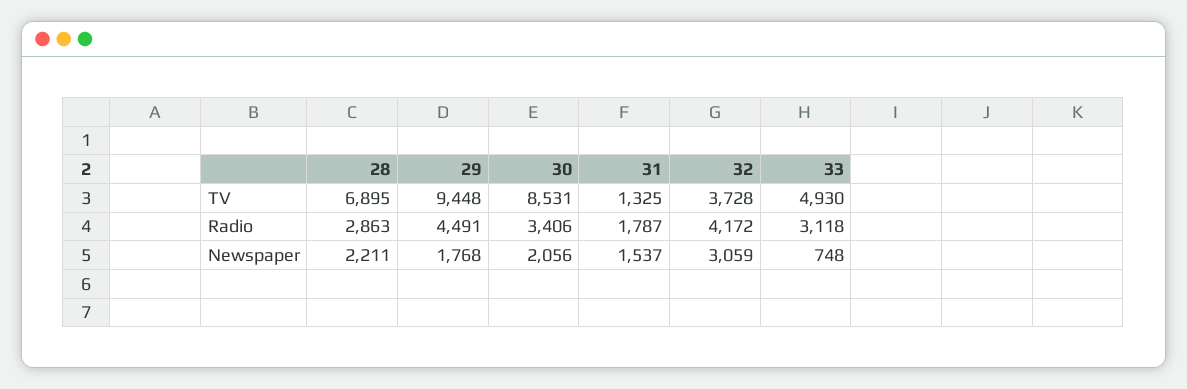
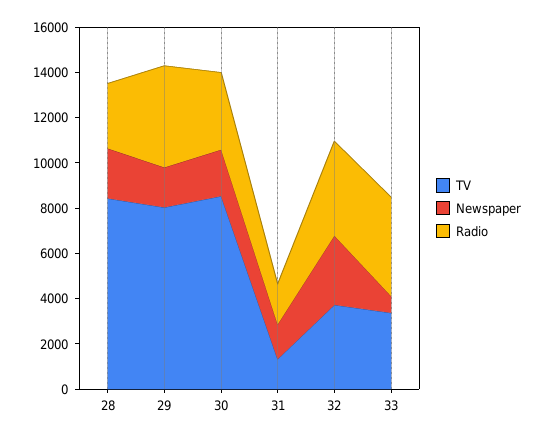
  {
    "TV": {
-     "28": 6895,
+     "28": 8500,
-     "29": 9448,
+     "29": 8000,
      "30": 8531,
      "31": 1325,
      "32": 3728,
-     "33": 4930
+     "33": 3500
    },
    "Radio": {
      "28": 2863,
      "29": 4491,
      "30": 3406,
      "31": 1787,
      "32": 4172,
-     "33": 3118
+     "33": 4500
    },
    "Newspaper": {
      "28": 2211,
      "29": 1768,
      "30": 2056,
      "31": 1537,
      "32": 3059,
      "33": 748
    }
  }

